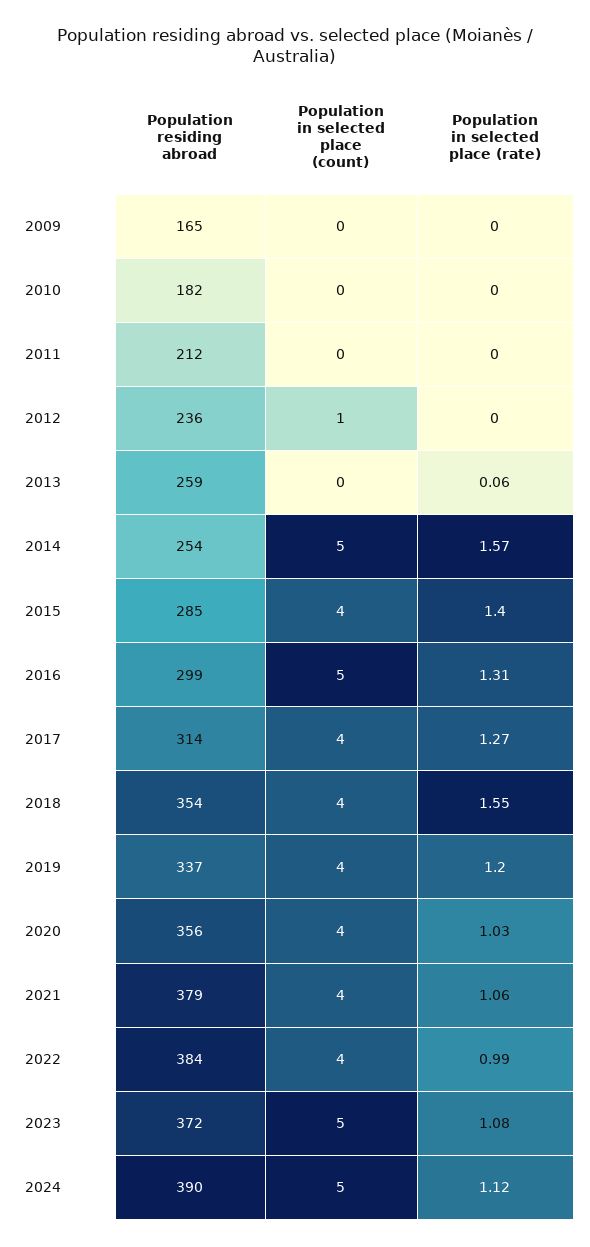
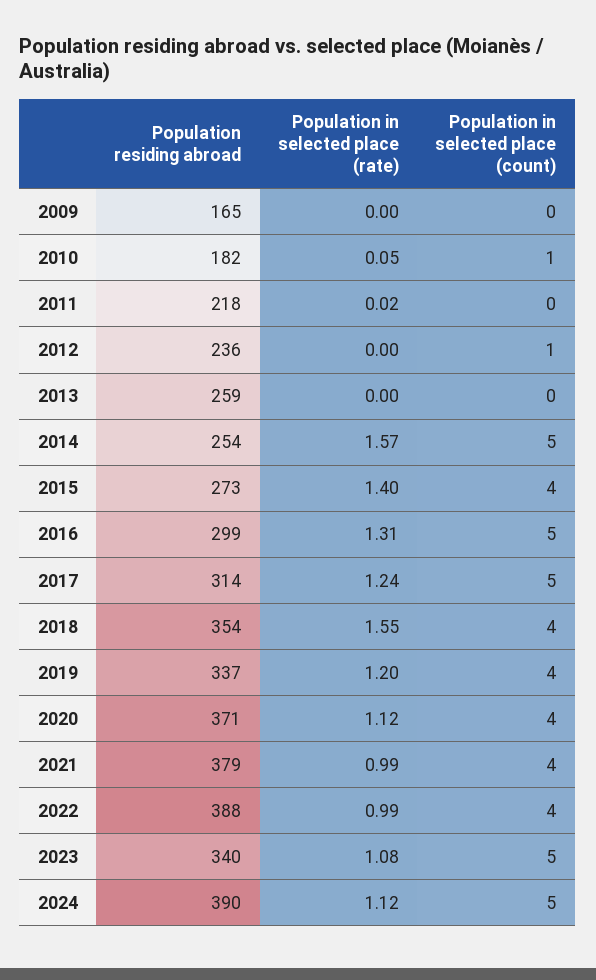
  {
    "Population residing abroad": {
      "2009": 165,
      "2010": 182,
-     "2011": 212,
+     "2011": 218,
      "2012": 236,
      "2013": 259,
      "2014": 254,
-     "2015": 285,
+     "2015": 273,
      "2016": 299,
      "2017": 314,
      "2018": 354,
      "2019": 337,
-     "2020": 356,
+     "2020": 371,
      "2021": 379,
-     "2022": 384,
+     "2022": 388,
-     "2023": 372,
+     "2023": 340,
      "2024": 390
    },
    "Population in selected place (count)": {
      "2009": 0,
-     "2010": 0,
+     "2010": 1,
      "2011": 0,
      "2012": 1,
      "2013": 0,
      "2014": 5,
      "2015": 4,
      "2016": 5,
-     "2017": 4,
+     "2017": 5,
      "2018": 4,
      "2019": 4,
      "2020": 4,
      "2021": 4,
      "2022": 4,
      "2023": 5,
      "2024": 5
    },
    "Population in selected place (rate)": {
      "2009": 0,
-     "2010": 0,
+     "2010": 0.05,
-     "2011": 0,
+     "2011": 0.02,
      "2012": 0,
-     "2013": 0.06,
+     "2013": 0,
      "2014": 1.57,
      "2015": 1.4,
      "2016": 1.31,
-     "2017": 1.27,
+     "2017": 1.24,
      "2018": 1.55,
      "2019": 1.2,
-     "2020": 1.03,
+     "2020": 1.12,
-     "2021": 1.06,
+     "2021": 0.99,
      "2022": 0.99,
      "2023": 1.08,
      "2024": 1.12
    }
  }

